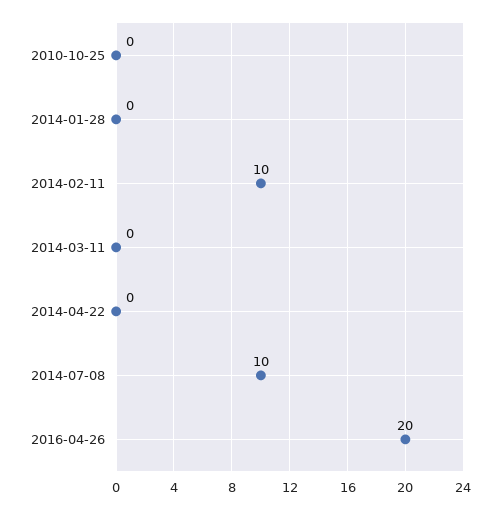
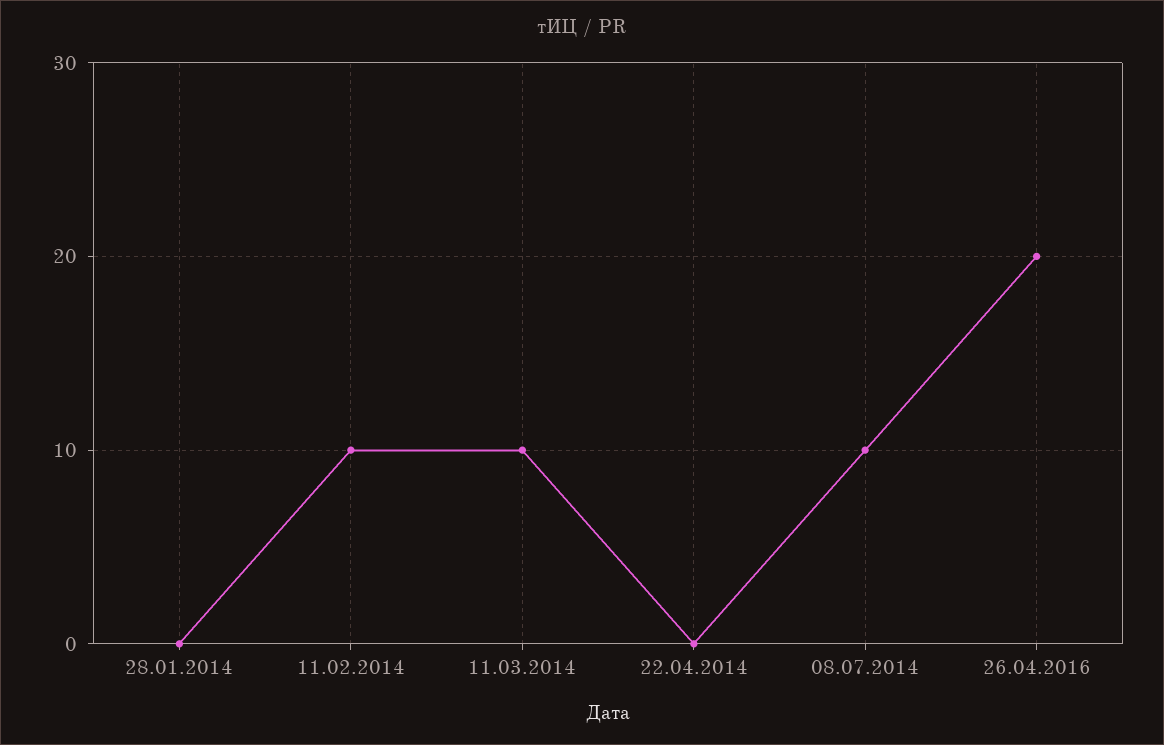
  {
-   "2010-10-25": 0,
    "2014-01-28": 0,
    "2014-02-11": 10,
-   "2014-03-11": 0,
+   "2014-03-11": 10,
    "2014-04-22": 0,
    "2014-07-08": 10,
    "2016-04-26": 20
  }

